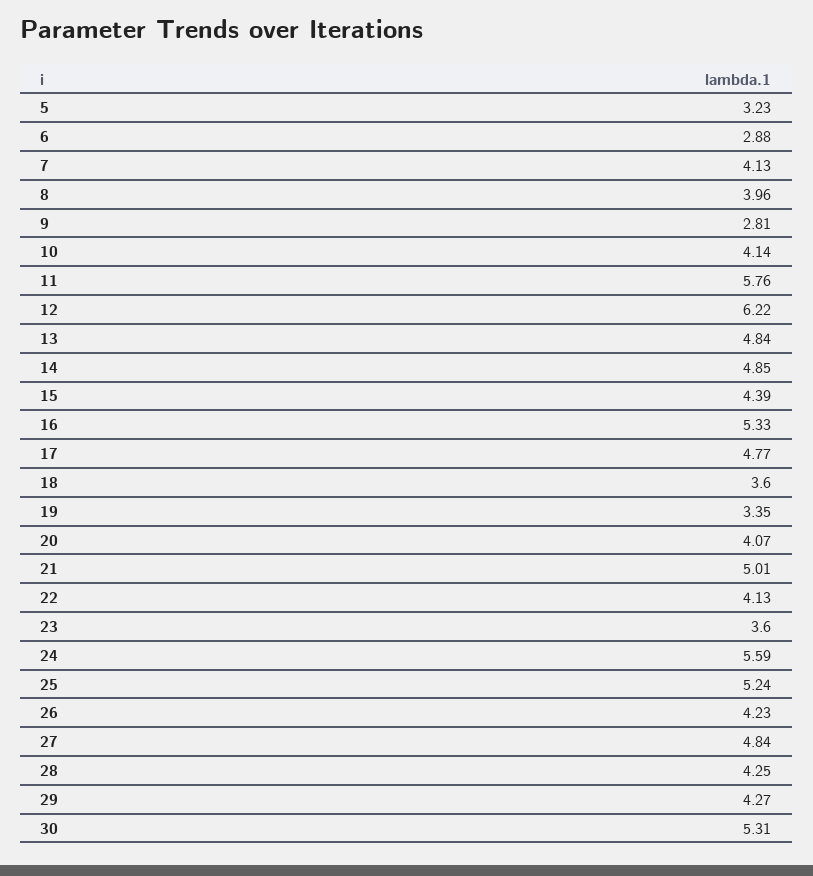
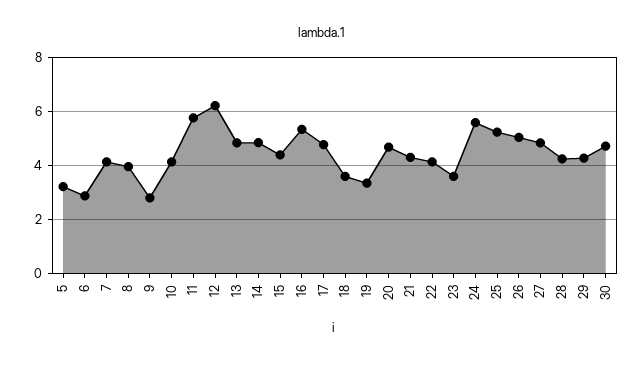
  {
    "5": 3.23,
    "6": 2.88,
    "7": 4.13,
    "8": 3.96,
    "9": 2.81,
    "10": 4.14,
    "11": 5.76,
    "12": 6.22,
    "13": 4.84,
    "14": 4.85,
    "15": 4.39,
    "16": 5.33,
    "17": 4.77,
    "18": 3.6,
    "19": 3.35,
-   "20": 4.07,
+   "20": 4.75,
-   "21": 5.01,
+   "21": 4.25,
    "22": 4.13,
    "23": 3.6,
    "24": 5.59,
    "25": 5.24,
-   "26": 4.23,
+   "26": 5,
    "27": 4.84,
    "28": 4.25,
    "29": 4.27,
-   "30": 5.31
+   "30": 4.75
  }

